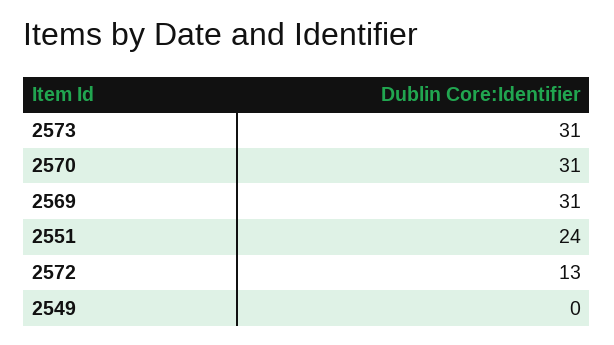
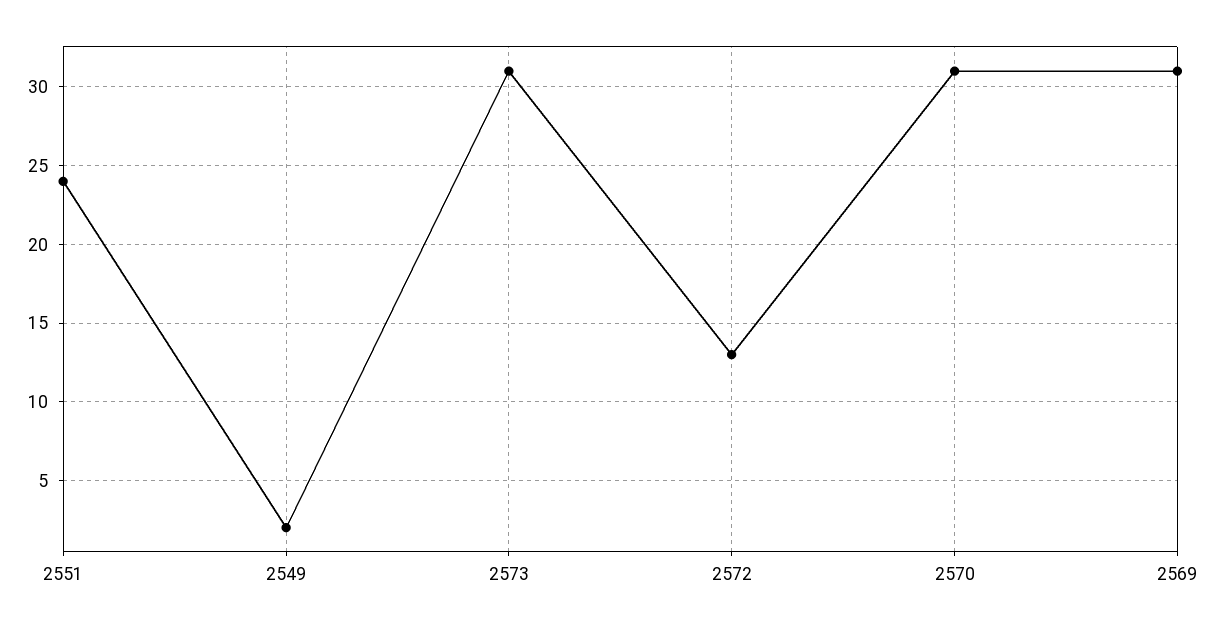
  {
    "2573": 31,
    "2570": 31,
    "2569": 31,
    "2551": 24,
    "2572": 13,
-   "2549": 0
+   "2549": 2
  }

